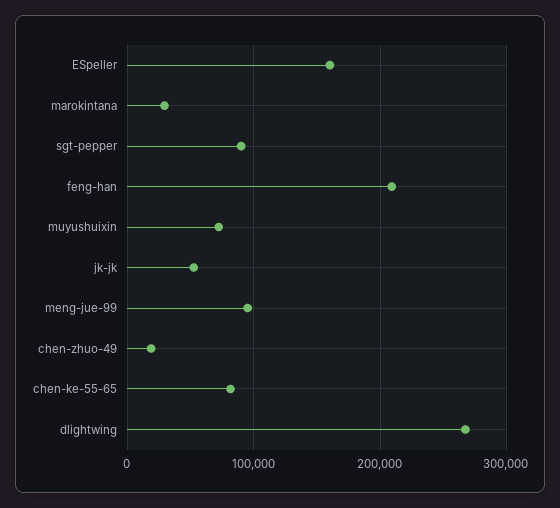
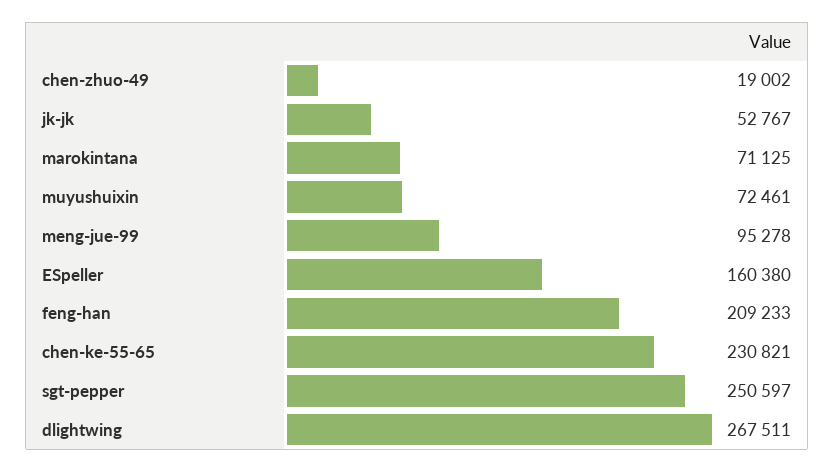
  {
    "ESpeller": 160380,
-   "marokintana": 30000,
+   "marokintana": 71125,
-   "sgt-pepper": 90000,
+   "sgt-pepper": 250597,
    "feng-han": 209233,
    "muyushuixin": 72461,
    "jk-jk": 52767,
    "meng-jue-99": 95278,
    "chen-zhuo-49": 19002,
-   "chen-ke-55-65": 80000,
+   "chen-ke-55-65": 230821,
    "dlightwing": 267511
  }

